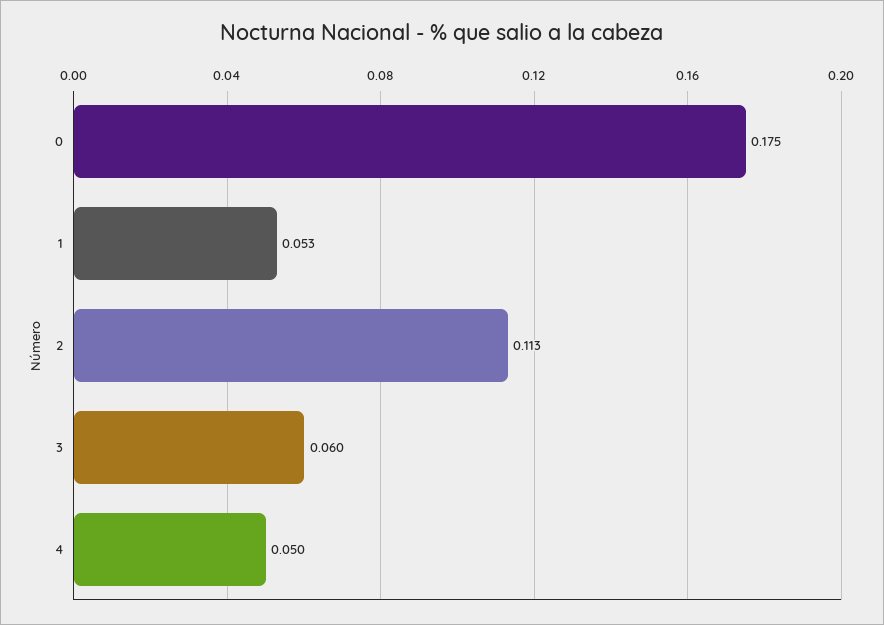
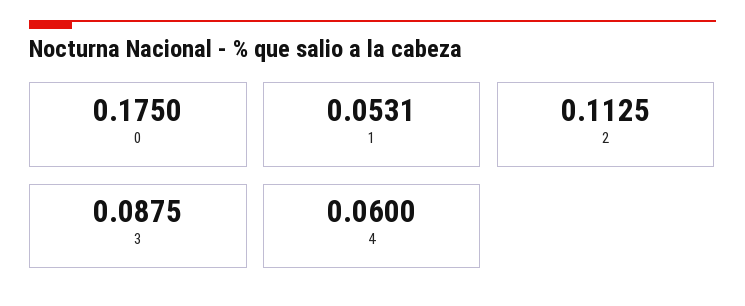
  {
    "0": 0.175,
    "1": 0.0531,
    "2": 0.1125,
-   "3": 0.06,
+   "3": 0.0875,
-   "4": 0.05
+   "4": 0.06
  }

